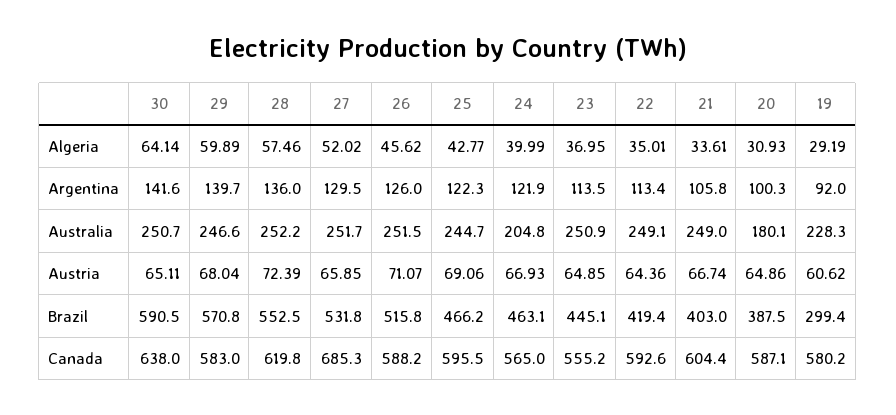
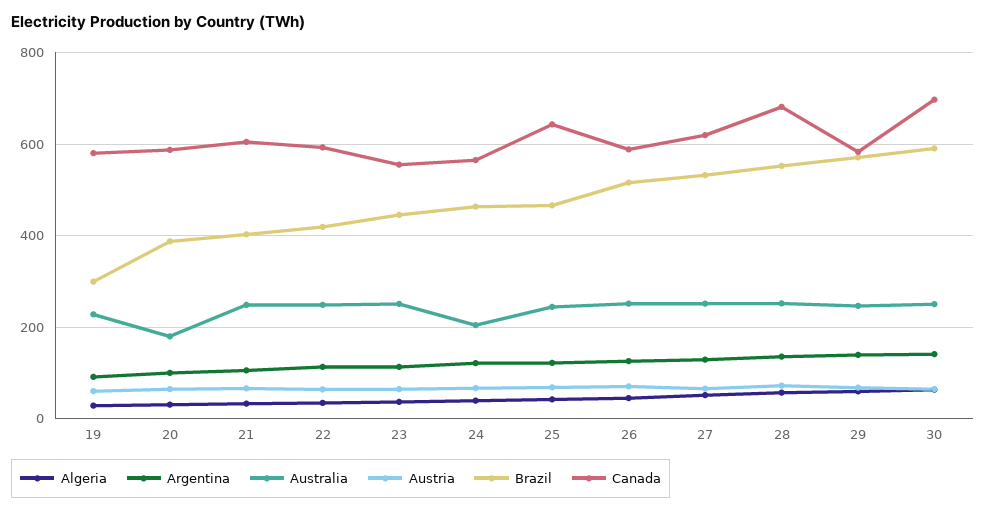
  {
    "Algeria": {
      "30": 64.14,
      "29": 59.89,
      "28": 57.46,
      "27": 52.02,
      "26": 45.62,
      "25": 42.77,
      "24": 39.99,
      "23": 36.95,
      "22": 35.01,
      "21": 33.61,
      "20": 30.93,
      "19": 29.19
    },
    "Argentina": {
      "30": 141.6,
      "29": 139.7,
      "28": 136,
      "27": 129.5,
      "26": 126,
      "25": 122.3,
      "24": 121.9,
      "23": 113.5,
      "22": 113.4,
      "21": 105.8,
      "20": 100.3,
      "19": 92
    },
    "Australia": {
      "30": 250.7,
      "29": 246.6,
      "28": 252.2,
      "27": 251.7,
      "26": 251.5,
      "25": 244.7,
      "24": 204.8,
      "23": 250.9,
      "22": 249.1,
      "21": 249,
      "20": 180.1,
      "19": 228.3
    },
    "Austria": {
      "30": 65.11,
      "29": 68.04,
      "28": 72.39,
      "27": 65.85,
      "26": 71.07,
      "25": 69.06,
      "24": 66.93,
      "23": 64.85,
      "22": 64.36,
      "21": 66.74,
      "20": 64.86,
      "19": 60.62
    },
    "Brazil": {
      "30": 590.5,
      "29": 570.8,
      "28": 552.5,
      "27": 531.8,
      "26": 515.8,
      "25": 466.2,
      "24": 463.1,
      "23": 445.1,
      "22": 419.4,
      "21": 403,
      "20": 387.5,
      "19": 299.4
    },
    "Canada": {
-     "30": 638,
+     "30": 700,
      "29": 583,
-     "28": 619.8,
+     "28": 680,
-     "27": 685.3,
+     "27": 620,
      "26": 588.2,
-     "25": 595.5,
+     "25": 640,
      "24": 565,
      "23": 555.2,
      "22": 592.6,
      "21": 604.4,
      "20": 587.1,
      "19": 580.2
    }
  }

